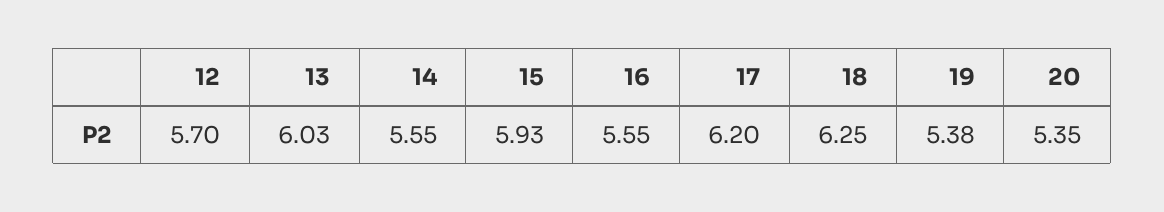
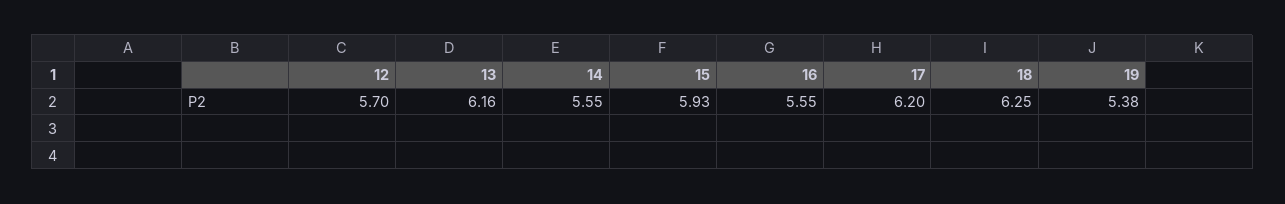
  {
    "12": 5.7,
-   "13": 6.03,
+   "13": 6.16,
    "14": 5.55,
    "15": 5.93,
    "16": 5.55,
    "17": 6.2,
    "18": 6.25,
-   "19": 5.38,
+   "19": 5.38
-   "20": 5.35
  }

